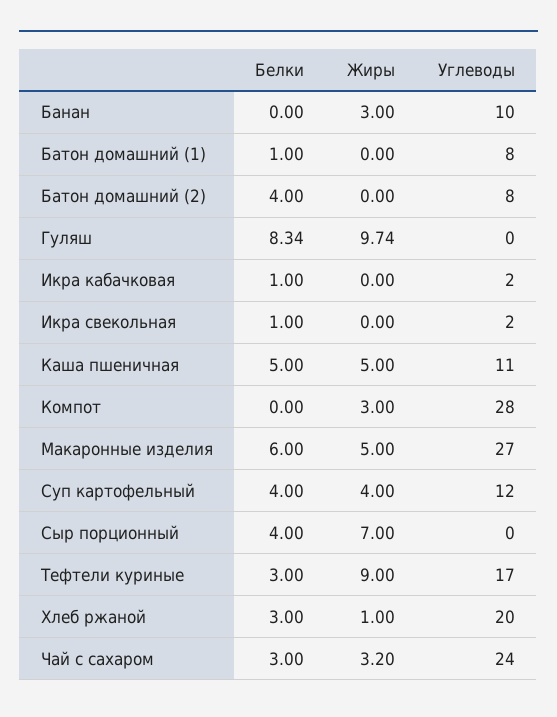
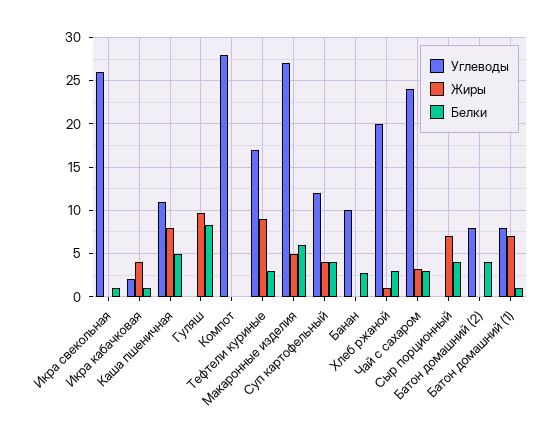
  {
    "Белки": {
-     "Банан": 0,
+     "Банан": 3,
      "Батон домашний (1)": 1,
      "Батон домашний (2)": 4,
      "Гуляш": 8.34,
      "Икра кабачковая": 1,
      "Икра свекольная": 1,
      "Каша пшеничная": 5,
      "Компот": 0,
      "Макаронные изделия": 6,
      "Суп картофельный": 4,
      "Сыр порционный": 4,
      "Тефтели куриные": 3,
      "Хлеб ржаной": 3,
      "Чай с сахаром": 3
    },
    "Жиры": {
-     "Банан": 3,
+     "Банан": 0,
-     "Батон домашний (1)": 0,
+     "Батон домашний (1)": 7,
      "Батон домашний (2)": 0,
      "Гуляш": 9.74,
-     "Икра кабачковая": 0,
+     "Икра кабачковая": 4,
      "Икра свекольная": 0,
-     "Каша пшеничная": 5,
+     "Каша пшеничная": 8,
-     "Компот": 3,
+     "Компот": 0,
      "Макаронные изделия": 5,
      "Суп картофельный": 4,
      "Сыр порционный": 7,
      "Тефтели куриные": 9,
      "Хлеб ржаной": 1,
      "Чай с сахаром": 3.2
    },
    "Углеводы": {
      "Банан": 10,
      "Батон домашний (1)": 8,
      "Батон домашний (2)": 8,
      "Гуляш": 0,
      "Икра кабачковая": 2,
-     "Икра свекольная": 2,
+     "Икра свекольная": 26,
      "Каша пшеничная": 11,
      "Компот": 28,
      "Макаронные изделия": 27,
      "Суп картофельный": 12,
      "Сыр порционный": 0,
      "Тефтели куриные": 17,
      "Хлеб ржаной": 20,
      "Чай с сахаром": 24
    }
  }

